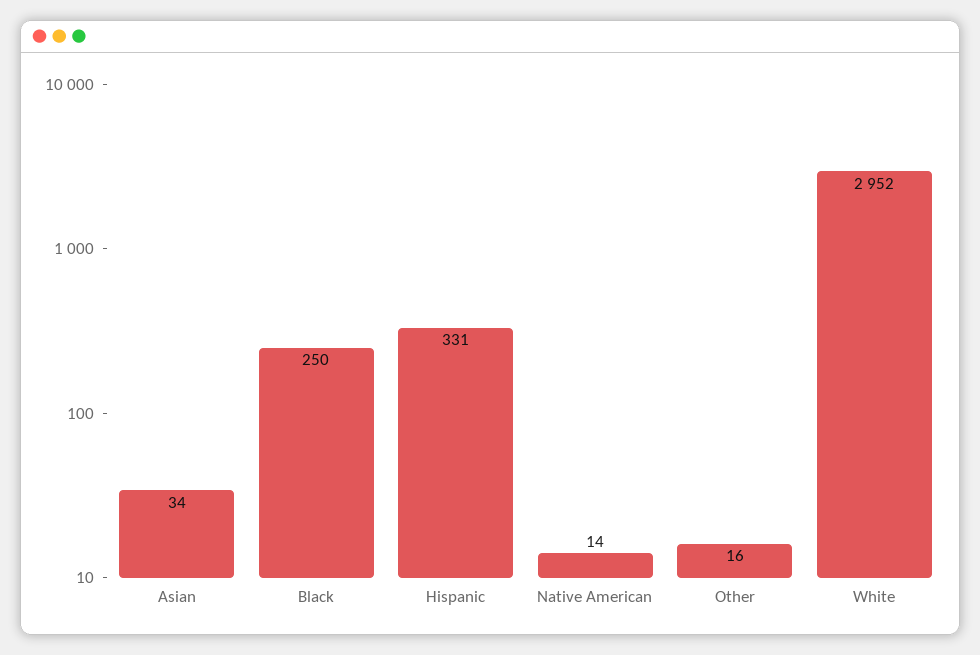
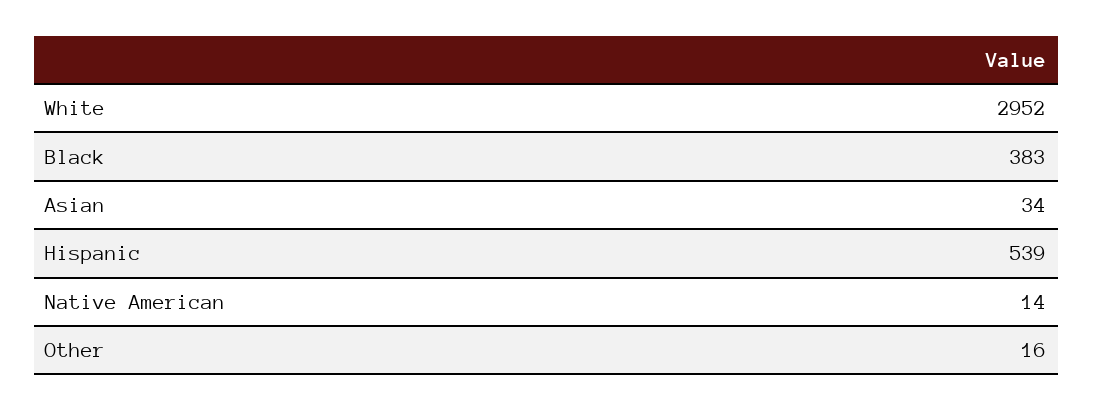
  {
    "Asian": 34,
-   "Black": 250,
+   "Black": 383,
-   "Hispanic": 331,
+   "Hispanic": 539,
    "Native American": 14,
    "Other": 16,
    "White": 2952
  }

